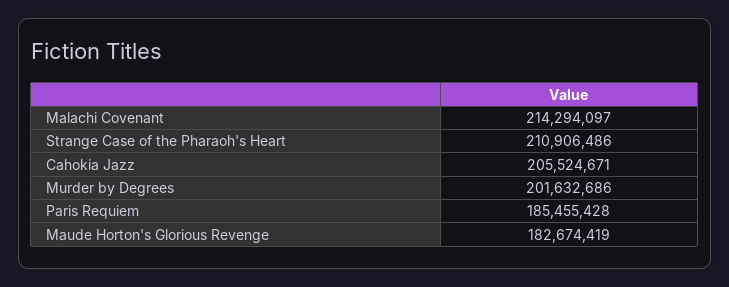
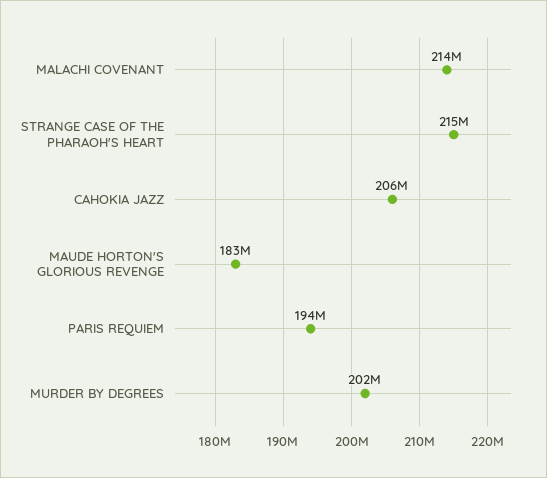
  {
    "Malachi Covenant": 214294097,
-   "Strange Case of the Pharaoh's Heart": 210906486,
+   "Strange Case of the Pharaoh's Heart": 215000000,
    "Cahokia Jazz": 205524671,
    "Murder by Degrees": 201632686,
-   "Paris Requiem": 185455428,
+   "Paris Requiem": 194000000,
    "Maude Horton's Glorious Revenge": 182674419
  }

